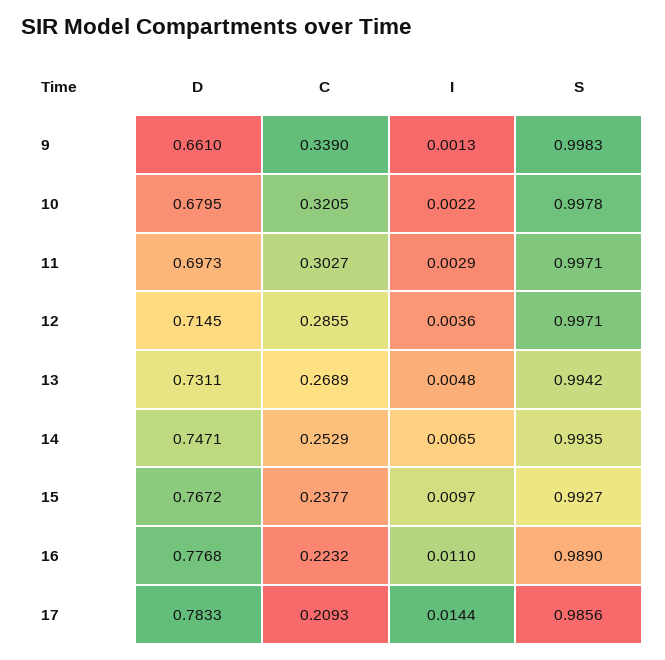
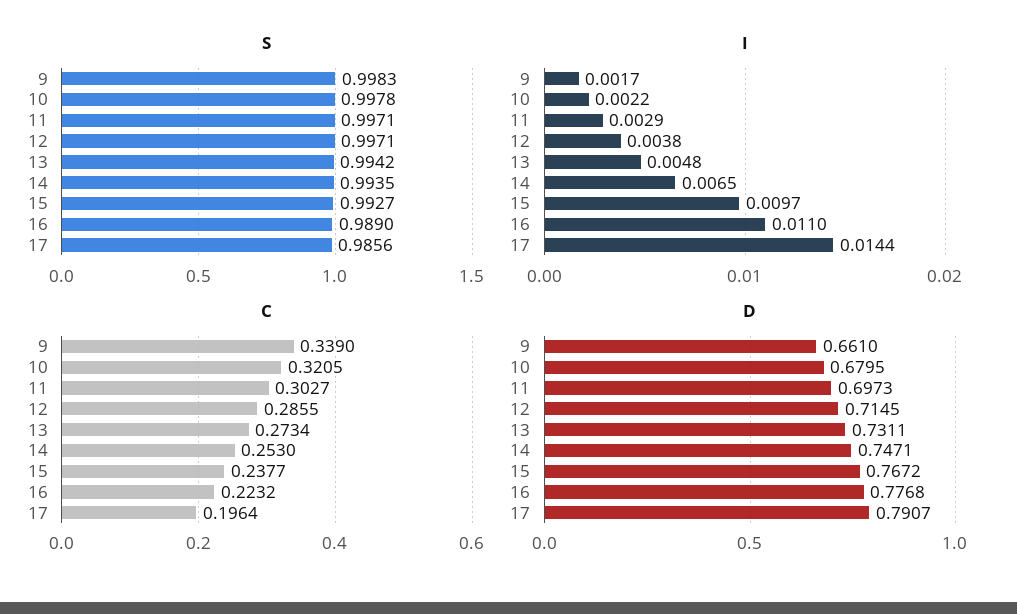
  {
    "D": {
      "9": 0.661,
      "10": 0.6795,
      "11": 0.6973,
      "12": 0.7145,
      "13": 0.7311,
      "14": 0.7471,
      "15": 0.7672,
      "16": 0.7768,
-     "17": 0.7833
+     "17": 0.7907
    },
    "C": {
      "9": 0.339,
      "10": 0.3205,
      "11": 0.3027,
      "12": 0.2855,
-     "13": 0.2689,
+     "13": 0.2734,
-     "14": 0.2529,
+     "14": 0.253,
      "15": 0.2377,
      "16": 0.2232,
-     "17": 0.2093
+     "17": 0.1964
    },
    "I": {
-     "9": 0.0013,
+     "9": 0.0017,
      "10": 0.0022,
      "11": 0.0029,
-     "12": 0.0036,
+     "12": 0.0038,
      "13": 0.0048,
      "14": 0.0065,
      "15": 0.0097,
      "16": 0.011,
      "17": 0.0144
    },
    "S": {
      "9": 0.9983,
      "10": 0.9978,
      "11": 0.9971,
      "12": 0.9971,
      "13": 0.9942,
      "14": 0.9935,
      "15": 0.9927,
      "16": 0.989,
      "17": 0.9856
    }
  }

